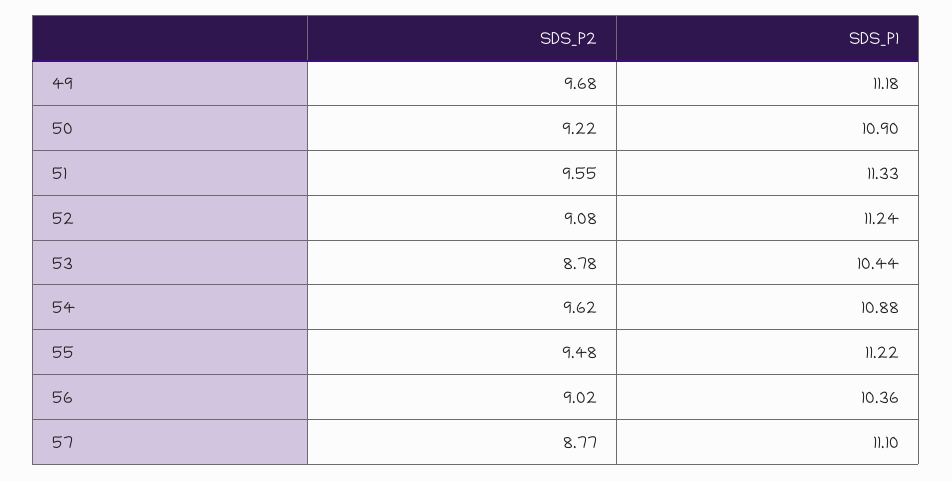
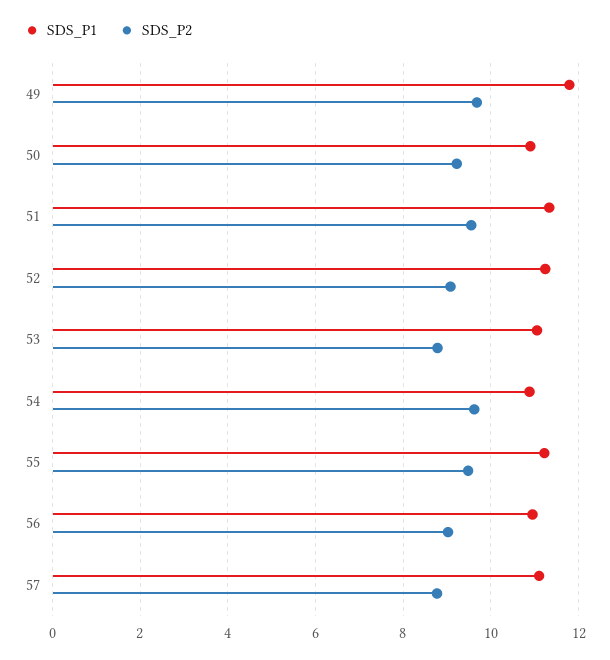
  {
    "SDS_P2": {
      "49": 9.68,
      "50": 9.22,
      "51": 9.55,
      "52": 9.08,
      "53": 8.78,
      "54": 9.62,
      "55": 9.48,
      "56": 9.02,
      "57": 8.77
    },
    "SDS_P1": {
-     "49": 11.18,
+     "49": 11.8,
      "50": 10.9,
      "51": 11.33,
      "52": 11.24,
-     "53": 10.44,
+     "53": 11,
      "54": 10.88,
      "55": 11.22,
-     "56": 10.36,
+     "56": 11,
      "57": 11.1
    }
  }

